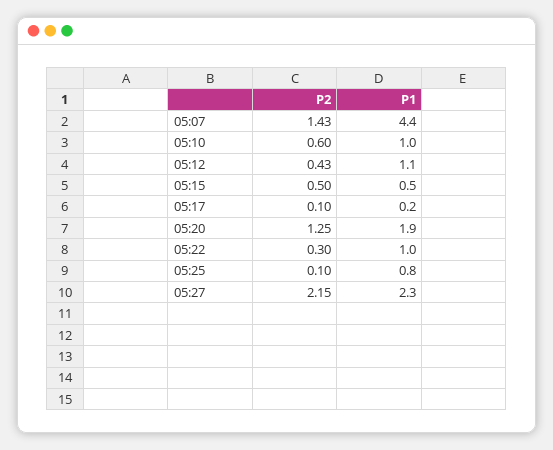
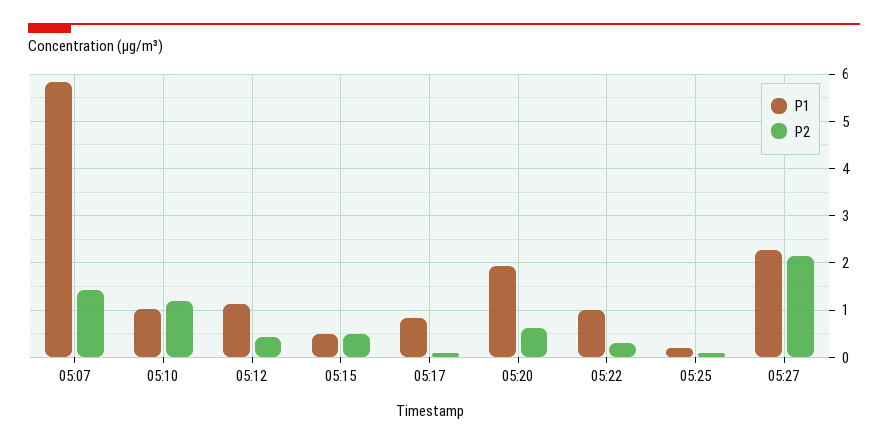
  {
    "P2": {
      "05:07": 1.43,
-     "05:10": 0.6,
+     "05:10": 1.2,
      "05:12": 0.43,
      "05:15": 0.5,
      "05:17": 0.1,
-     "05:20": 1.25,
+     "05:20": 0.6,
      "05:22": 0.3,
      "05:25": 0.1,
      "05:27": 2.15
    },
    "P1": {
-     "05:07": 4.4,
+     "05:07": 5.8,
      "05:10": 1,
      "05:12": 1.1,
      "05:15": 0.5,
-     "05:17": 0.2,
+     "05:17": 0.8,
      "05:20": 1.9,
      "05:22": 1,
-     "05:25": 0.8,
+     "05:25": 0.2,
      "05:27": 2.3
    }
  }

